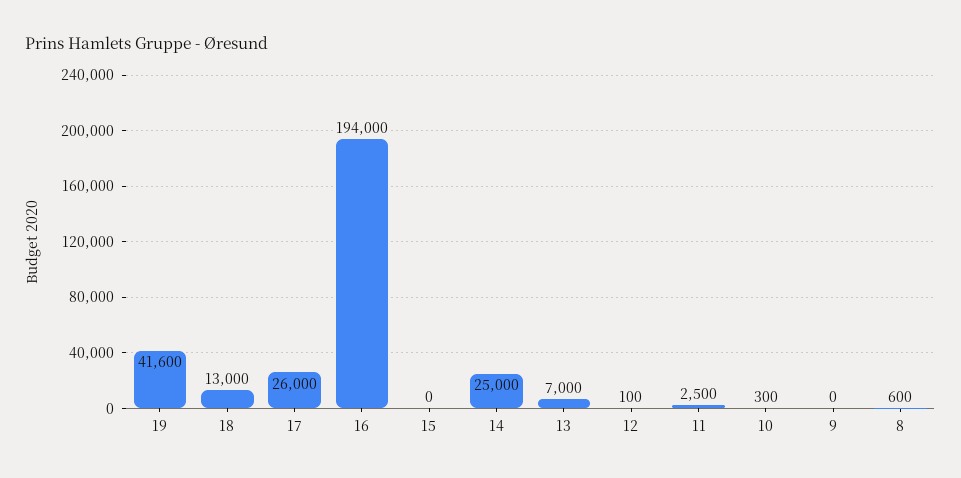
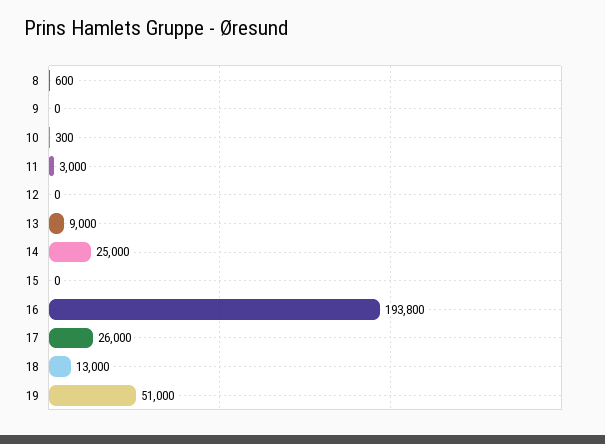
  {
-   "19": 41600,
+   "19": 51000,
    "18": 13000,
    "17": 26000,
-   "16": 194000,
+   "16": 193800,
    "15": 0,
    "14": 25000,
-   "13": 7000,
+   "13": 9000,
-   "12": 100,
+   "12": 0,
-   "11": 2500,
+   "11": 3000,
    "10": 300,
    "9": 0,
    "8": 600
  }

